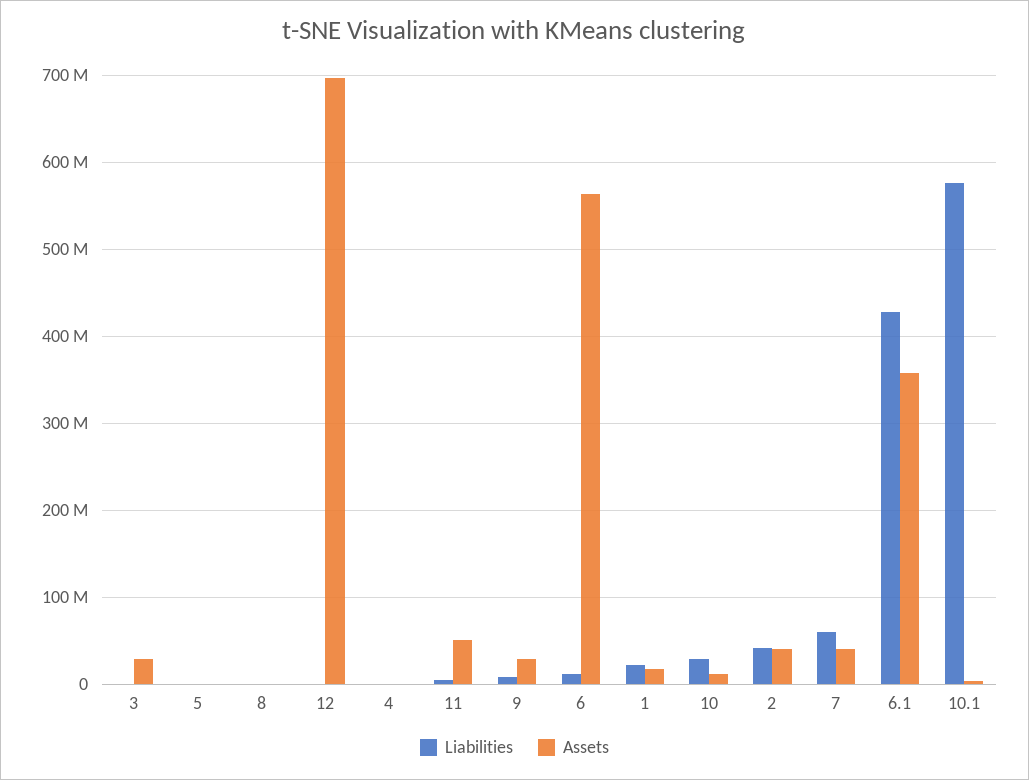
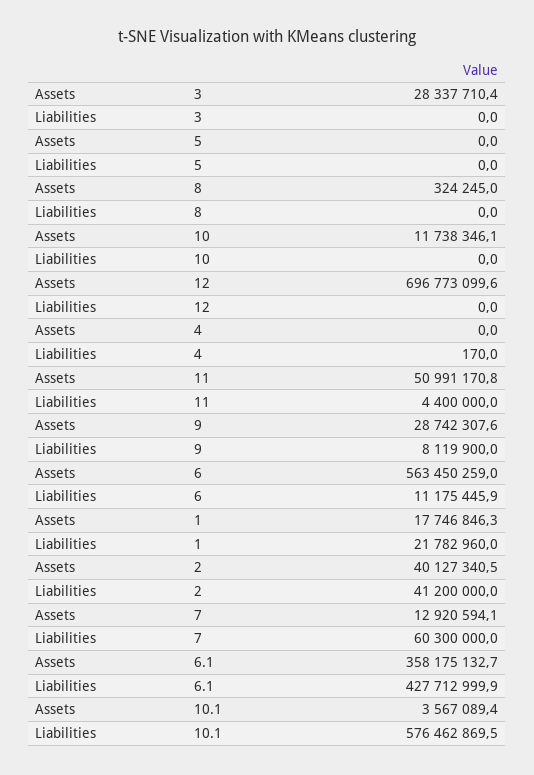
  {
    "Liabilities": {
      "3": 0,
      "5": 0,
      "8": 0,
      "12": 0,
      "4": 170,
      "11": 4400000,
      "9": 8119900,
      "6": 11175445.9,
      "1": 21782960,
-     "10": 30000000,
+     "10": 0,
      "2": 41200000,
      "7": 60300000,
      "6.1": 427712999.9,
      "10.1": 576462869.5
    },
    "Assets": {
      "3": 28337710.4,
      "5": 0,
      "8": 324245,
      "12": 696773099.6,
      "4": 0,
      "11": 50991170.8,
      "9": 28742307.6,
      "6": 563450259,
      "1": 17746846.3,
      "10": 11738346.1,
      "2": 40127340.5,
-     "7": 40000000,
+     "7": 12920594.1,
      "6.1": 358175132.7,
      "10.1": 3567089.4
    }
  }

